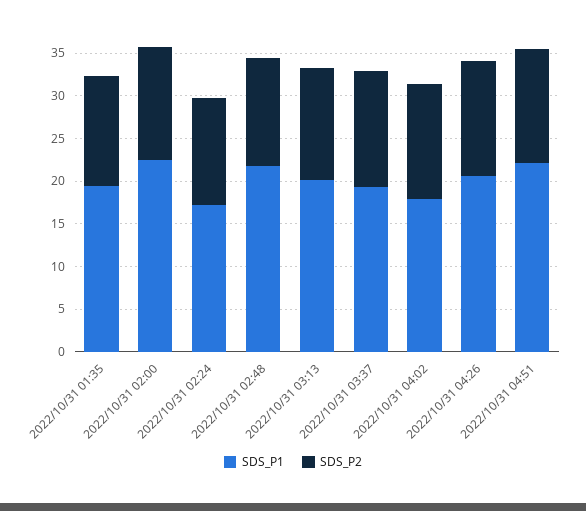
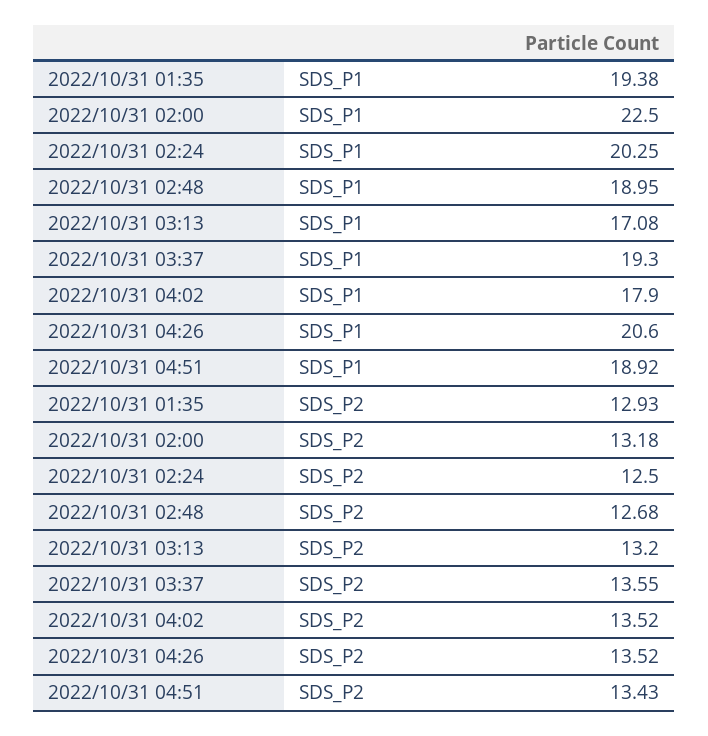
  {
    "SDS_P1": {
      "2022/10/31 01:35": 19.38,
      "2022/10/31 02:00": 22.5,
-     "2022/10/31 02:24": 17,
+     "2022/10/31 02:24": 20.25,
-     "2022/10/31 02:48": 22,
+     "2022/10/31 02:48": 18.95,
-     "2022/10/31 03:13": 20,
+     "2022/10/31 03:13": 17.08,
      "2022/10/31 03:37": 19.3,
      "2022/10/31 04:02": 17.9,
      "2022/10/31 04:26": 20.6,
-     "2022/10/31 04:51": 22
+     "2022/10/31 04:51": 18.92
    },
    "SDS_P2": {
      "2022/10/31 01:35": 12.93,
      "2022/10/31 02:00": 13.18,
      "2022/10/31 02:24": 12.5,
      "2022/10/31 02:48": 12.68,
      "2022/10/31 03:13": 13.2,
      "2022/10/31 03:37": 13.55,
      "2022/10/31 04:02": 13.52,
      "2022/10/31 04:26": 13.52,
      "2022/10/31 04:51": 13.43
    }
  }

